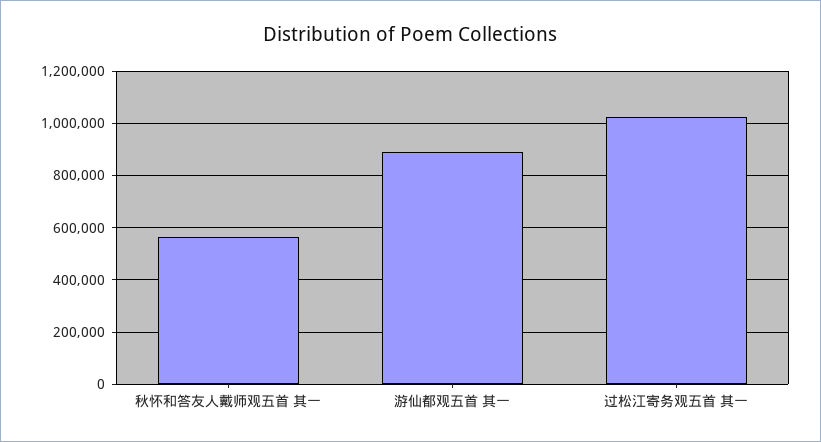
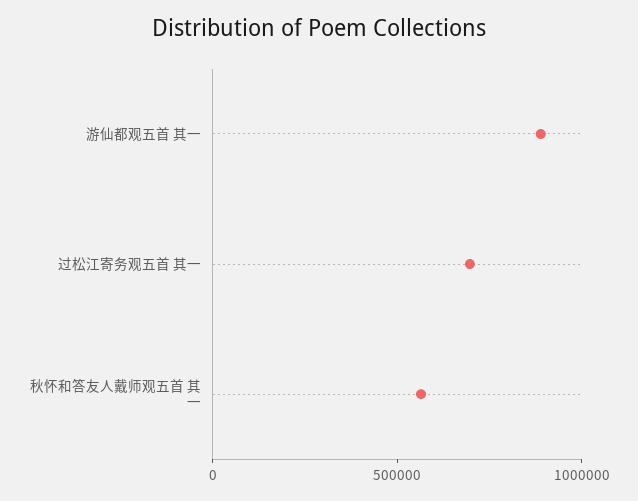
  {
    "秋怀和答友人戴师观五首 其一": 575000,
    "游仙都观五首 其一": 900000,
-   "过松江寄务观五首 其一": 1025000
+   "过松江寄务观五首 其一": 700000
  }

